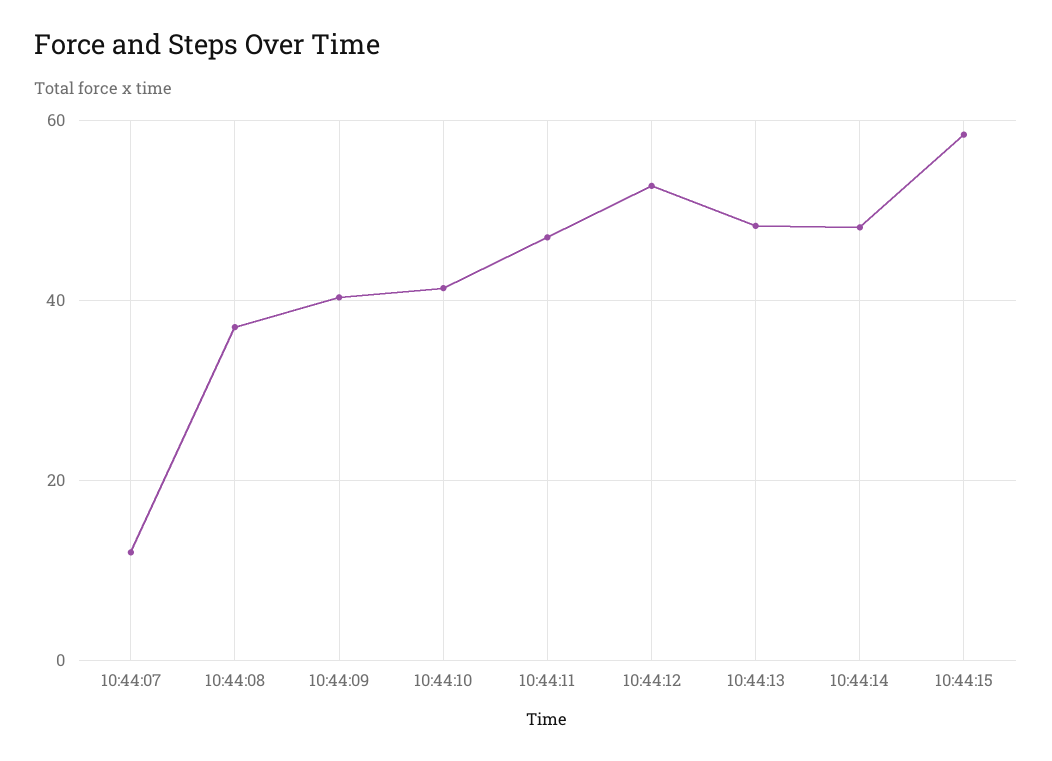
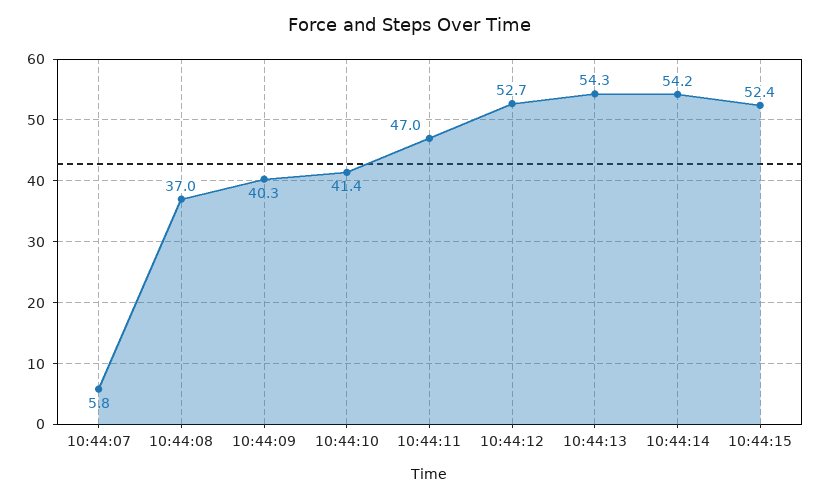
  {
-   "10:44:07": 12,
+   "10:44:07": 5.8,
    "10:44:08": 37,
    "10:44:09": 40.3,
    "10:44:10": 41.4,
    "10:44:11": 47,
    "10:44:12": 52.7,
-   "10:44:13": 48,
+   "10:44:13": 54.3,
-   "10:44:14": 48,
+   "10:44:14": 54.2,
-   "10:44:15": 58
+   "10:44:15": 52.4
  }

